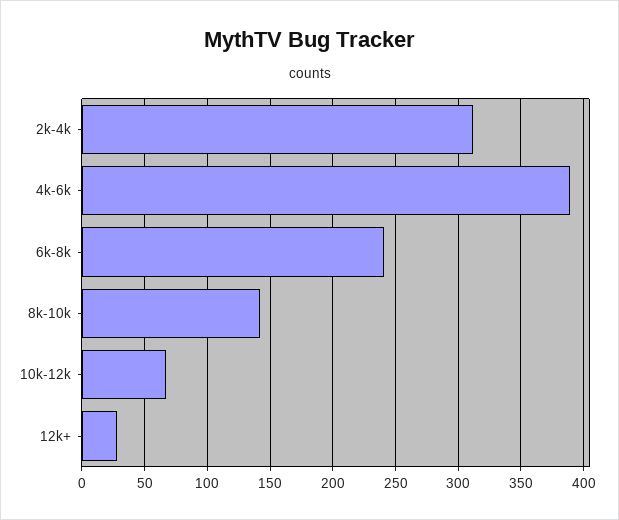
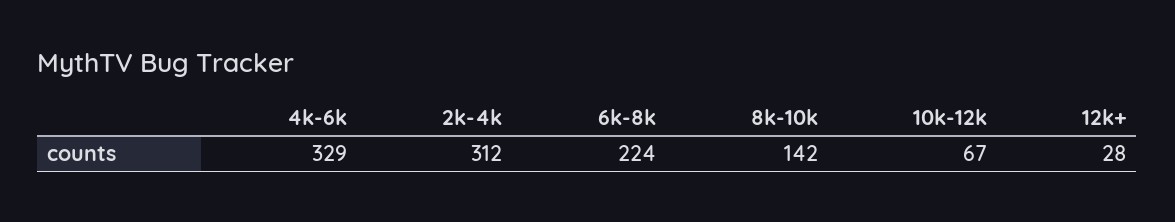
  {
    "2k-4k": 312,
-   "4k-6k": 390,
+   "4k-6k": 329,
-   "6k-8k": 240,
+   "6k-8k": 224,
    "8k-10k": 142,
    "10k-12k": 67,
    "12k+": 28
  }

